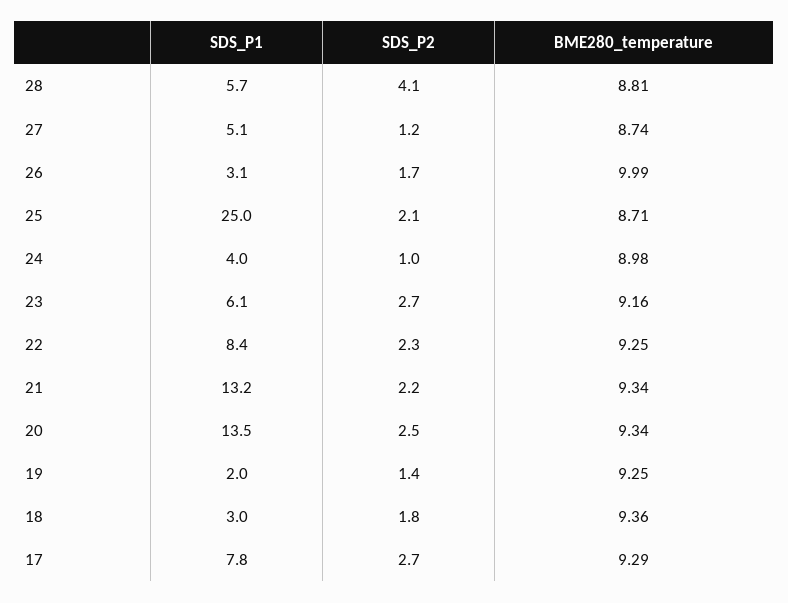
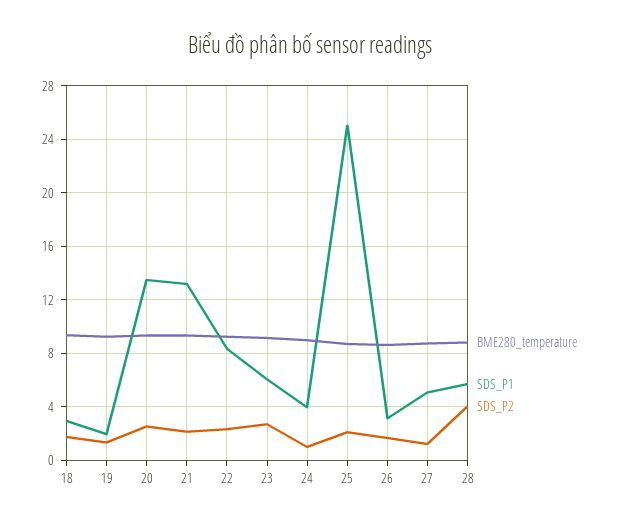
  {
    "SDS_P1": {
      "28": 5.7,
      "27": 5.1,
      "26": 3.1,
      "25": 25,
      "24": 4,
      "23": 6.1,
      "22": 8.4,
      "21": 13.2,
      "20": 13.5,
      "19": 2,
-     "18": 3,
+     "18": 3
-     "17": 7.8
    },
    "SDS_P2": {
      "28": 4.1,
      "27": 1.2,
      "26": 1.7,
      "25": 2.1,
      "24": 1,
      "23": 2.7,
      "22": 2.3,
      "21": 2.2,
      "20": 2.5,
      "19": 1.4,
-     "18": 1.8,
+     "18": 1.8
-     "17": 2.7
    },
    "BME280_temperature": {
      "28": 8.81,
      "27": 8.74,
-     "26": 9.99,
+     "26": 8.5,
      "25": 8.71,
      "24": 8.98,
      "23": 9.16,
      "22": 9.25,
      "21": 9.34,
      "20": 9.34,
      "19": 9.25,
-     "18": 9.36,
+     "18": 9.36
-     "17": 9.29
    }
  }

